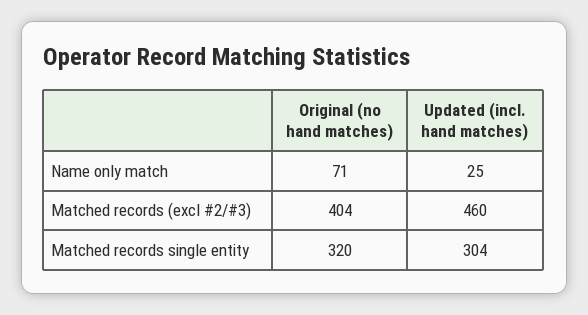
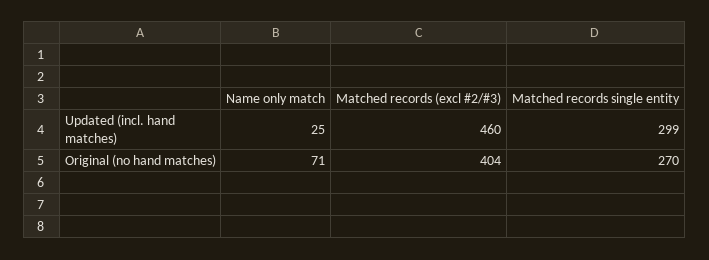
  {
    "Original (no hand matches)": {
      "Name only match": 71,
      "Matched records (excl #2/#3)": 404,
-     "Matched records single entity": 320
+     "Matched records single entity": 270
    },
    "Updated (incl. hand matches)": {
      "Name only match": 25,
      "Matched records (excl #2/#3)": 460,
-     "Matched records single entity": 304
+     "Matched records single entity": 299
    }
  }

